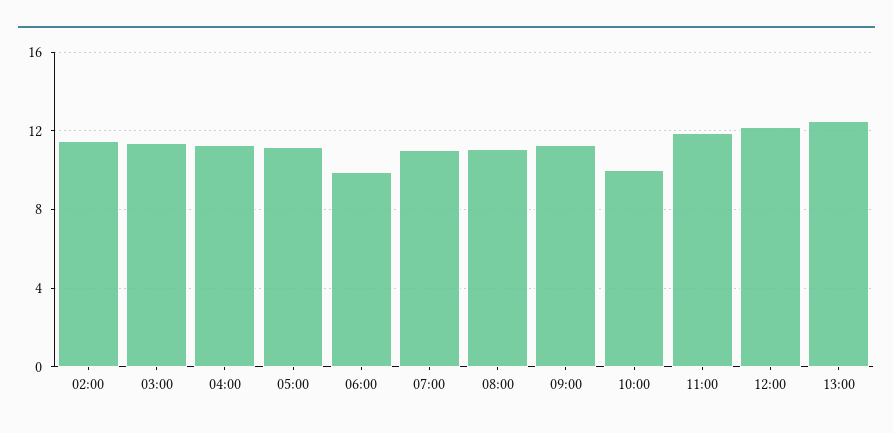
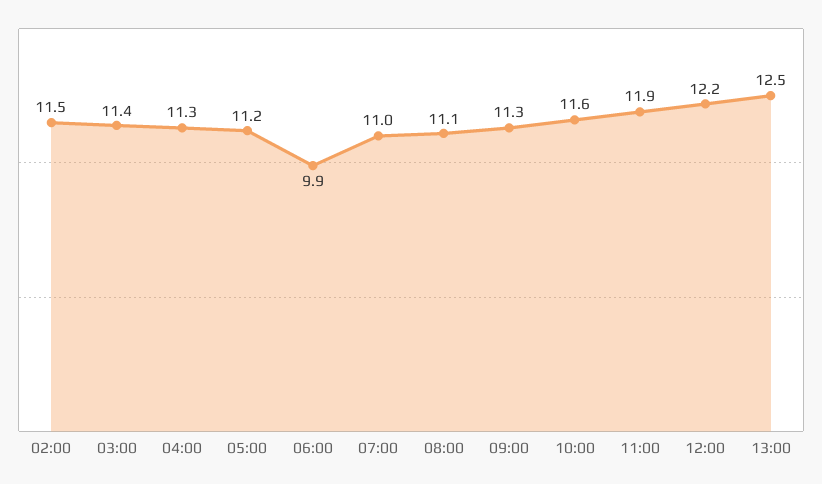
  {
    "02:00": 11.5,
    "03:00": 11.4,
    "04:00": 11.3,
    "05:00": 11.2,
    "06:00": 9.9,
    "07:00": 11,
    "08:00": 11.1,
    "09:00": 11.3,
-   "10:00": 10,
+   "10:00": 11.6,
    "11:00": 11.9,
    "12:00": 12.2,
    "13:00": 12.5
  }

